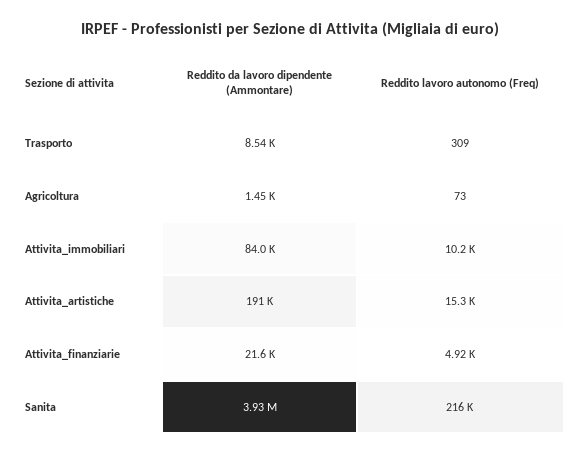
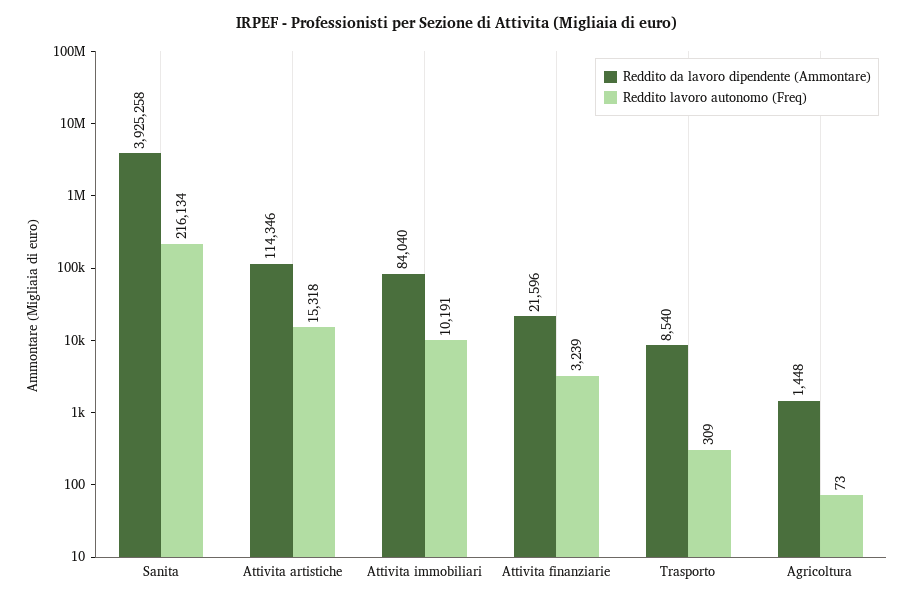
  {
    "Reddito da lavoro dipendente (Ammontare)": {
      "Trasporto": 8540,
      "Agricoltura": 1448,
      "Attivita_immobiliari": 84040,
-     "Attivita_artistiche": 191000,
+     "Attivita_artistiche": 114346,
      "Attivita_finanziarie": 21596,
      "Sanita": 3925258
    },
    "Reddito lavoro autonomo (Freq)": {
      "Trasporto": 309,
      "Agricoltura": 73,
      "Attivita_immobiliari": 10191,
      "Attivita_artistiche": 15318,
-     "Attivita_finanziarie": 4920,
+     "Attivita_finanziarie": 3239,
      "Sanita": 216134
    }
  }

